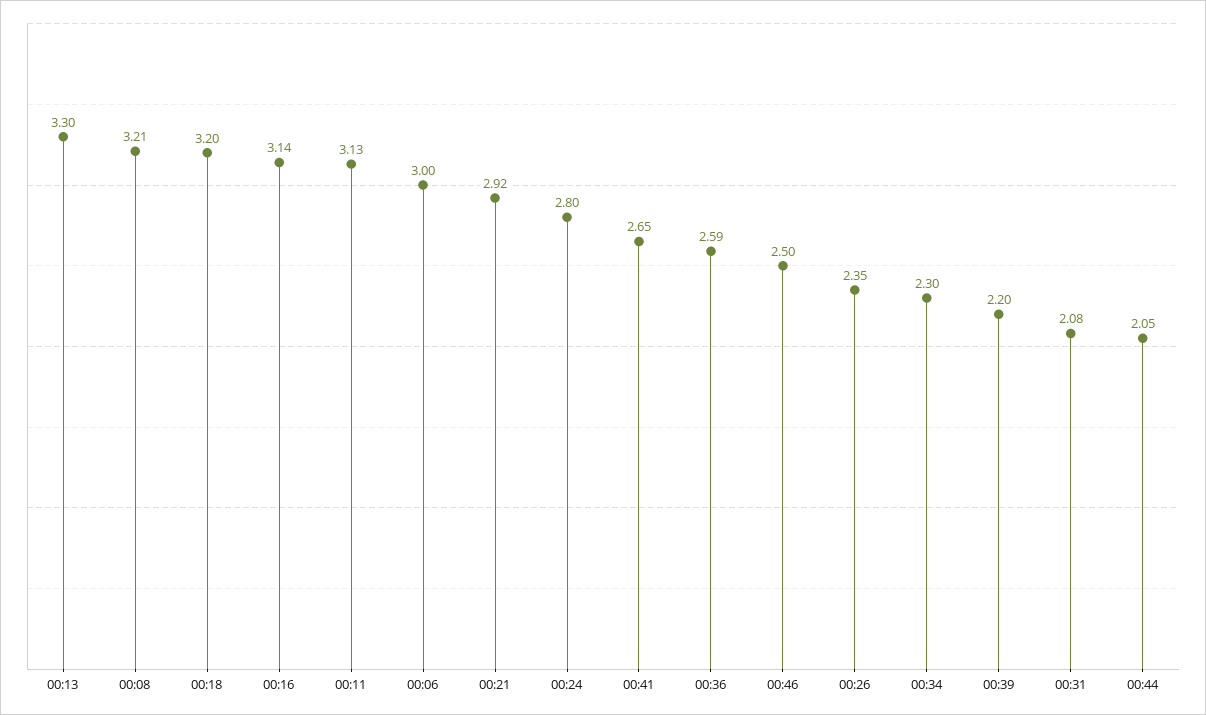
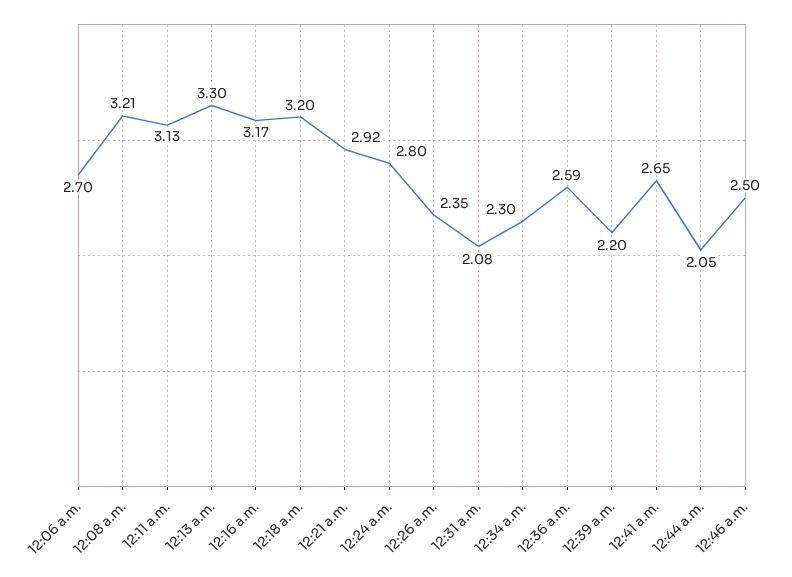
  {
    "00:13": 3.3,
    "00:08": 3.21,
    "00:18": 3.2,
-   "00:16": 3.14,
+   "00:16": 3.17,
    "00:11": 3.13,
-   "00:06": 3,
+   "00:06": 2.7,
    "00:21": 2.92,
    "00:24": 2.8,
    "00:41": 2.65,
    "00:36": 2.59,
    "00:46": 2.5,
    "00:26": 2.35,
    "00:34": 2.3,
    "00:39": 2.2,
    "00:31": 2.08,
    "00:44": 2.05
  }

